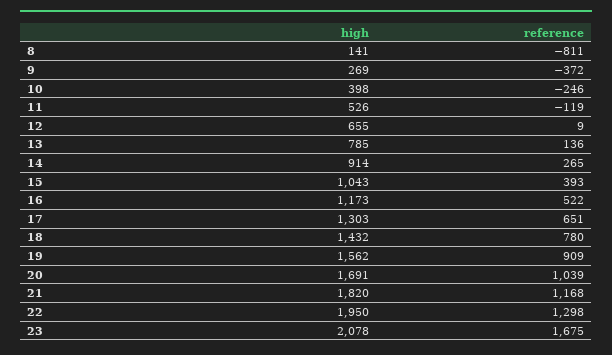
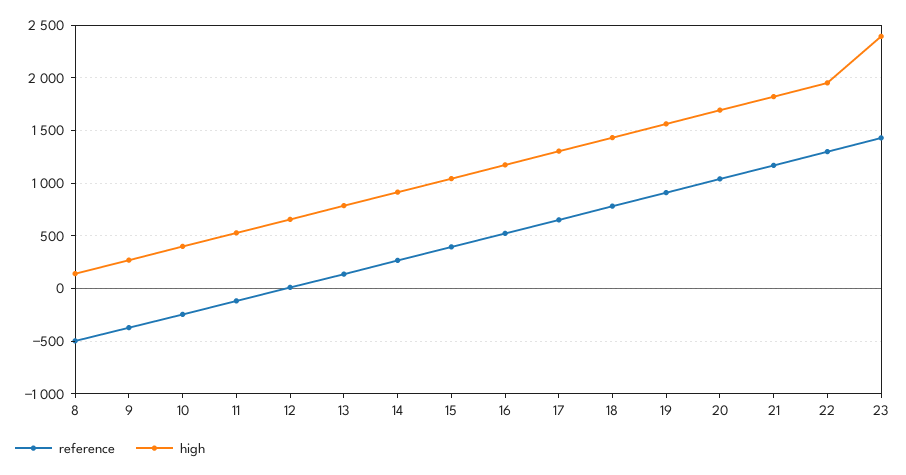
  {
    "high": {
      "8": 141,
      "9": 269,
      "10": 398,
      "11": 526,
      "12": 655,
      "13": 785,
      "14": 914,
      "15": 1043,
      "16": 1173,
      "17": 1303,
      "18": 1432,
      "19": 1562,
      "20": 1691,
      "21": 1820,
      "22": 1950,
-     "23": 2078
+     "23": 2400
    },
    "reference": {
-     "8": -811,
+     "8": -500,
      "9": -372,
      "10": -246,
      "11": -119,
      "12": 9,
      "13": 136,
      "14": 265,
      "15": 393,
      "16": 522,
      "17": 651,
      "18": 780,
      "19": 909,
      "20": 1039,
      "21": 1168,
      "22": 1298,
-     "23": 1675
+     "23": 1400
    }
  }

